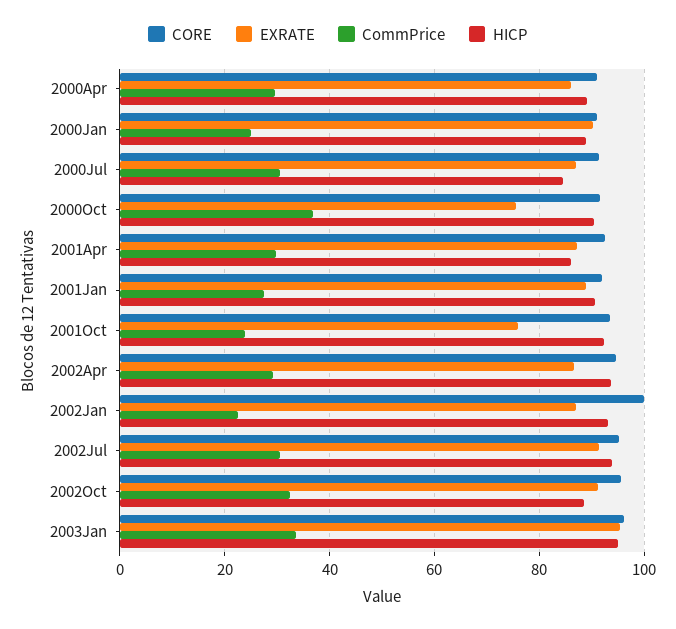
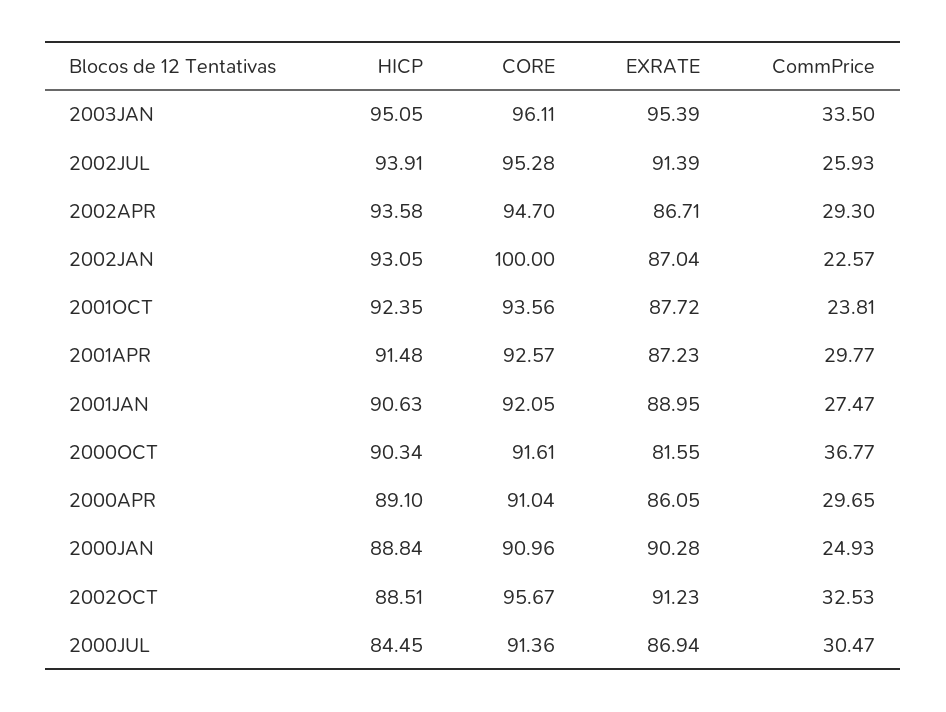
  {
    "CORE": {
      "2000Apr": 91.04,
      "2000Jan": 90.96,
      "2000Jul": 91.36,
      "2000Oct": 91.61,
      "2001Apr": 92.57,
      "2001Jan": 92.05,
      "2001Oct": 93.56,
      "2002Apr": 94.7,
      "2002Jan": 100,
      "2002Jul": 95.28,
      "2002Oct": 95.67,
      "2003Jan": 96.11
    },
    "EXRATE": {
      "2000Apr": 86.05,
      "2000Jan": 90.28,
      "2000Jul": 86.94,
-     "2000Oct": 76,
+     "2000Oct": 81.55,
      "2001Apr": 87.23,
      "2001Jan": 88.95,
-     "2001Oct": 76,
+     "2001Oct": 87.72,
      "2002Apr": 86.71,
      "2002Jan": 87.04,
      "2002Jul": 91.39,
      "2002Oct": 91.23,
      "2003Jan": 95.39
    },
    "CommPrice": {
      "2000Apr": 29.65,
      "2000Jan": 24.93,
      "2000Jul": 30.47,
      "2000Oct": 36.77,
      "2001Apr": 29.77,
      "2001Jan": 27.47,
      "2001Oct": 23.81,
      "2002Apr": 29.3,
      "2002Jan": 22.57,
-     "2002Jul": 30,
+     "2002Jul": 25.93,
      "2002Oct": 32.53,
      "2003Jan": 33.5
    },
    "HICP": {
      "2000Apr": 89.1,
      "2000Jan": 88.84,
      "2000Jul": 84.45,
      "2000Oct": 90.34,
-     "2001Apr": 86,
+     "2001Apr": 91.48,
      "2001Jan": 90.63,
      "2001Oct": 92.35,
      "2002Apr": 93.58,
      "2002Jan": 93.05,
      "2002Jul": 93.91,
      "2002Oct": 88.51,
      "2003Jan": 95.05
    }
  }

